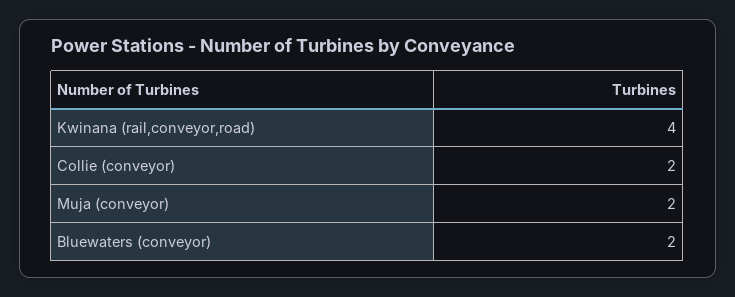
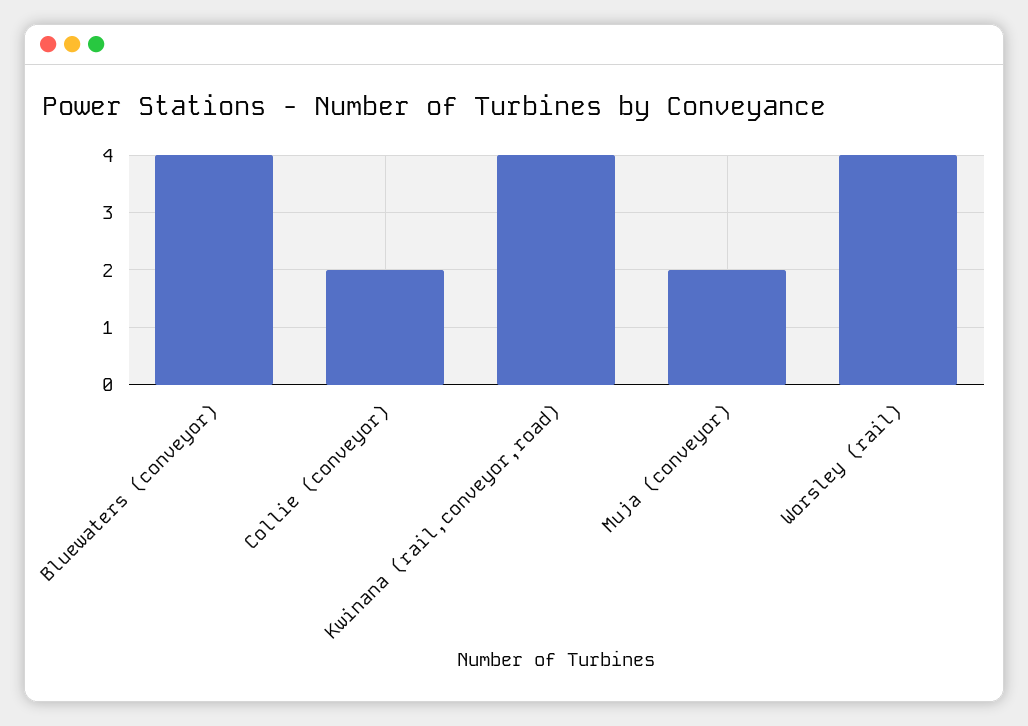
  {
    "Kwinana (rail,conveyor,road)": 4,
    "Collie (conveyor)": 2,
    "Muja (conveyor)": 2,
-   "Bluewaters (conveyor)": 2
+   "Bluewaters (conveyor)": 4,
+   "Worsley (rail)": 4
  }

